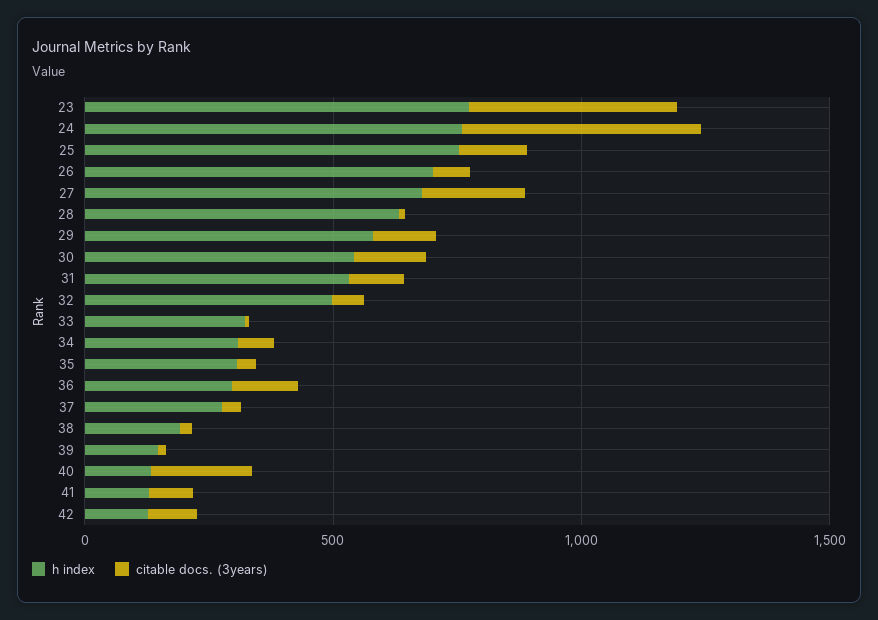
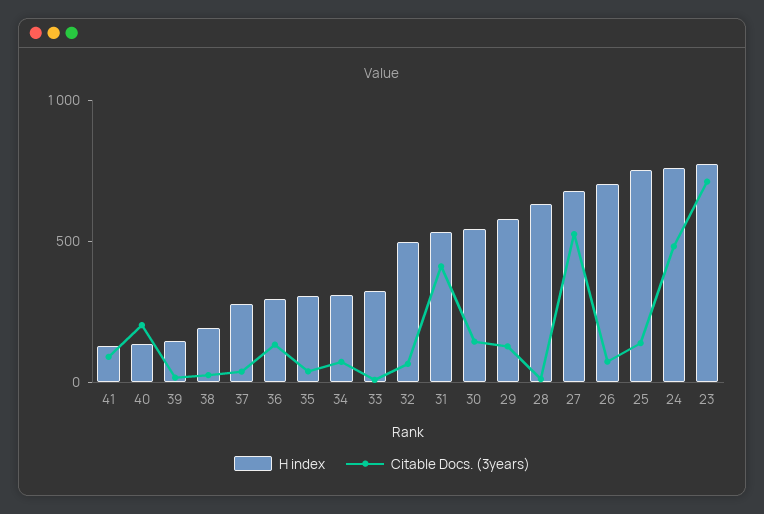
  {
    "h index": {
      "23": 800,
      "24": 800,
      "25": 800,
      "26": 700,
      "27": 700,
      "28": 600,
      "29": 600,
      "30": 500,
      "31": 500,
      "32": 500,
      "33": 300,
      "34": 300,
      "35": 300,
      "36": 300,
      "37": 300,
      "38": 200,
      "39": 100,
      "40": 100,
-     "41": 100,
+     "41": 100
-     "42": 100
    },
    "citable docs. (3years)": {
-     "23": 400,
+     "23": 700,
      "24": 500,
      "25": 100,
      "26": 100,
-     "27": 200,
+     "27": 500,
      "28": 0,
      "29": 100,
      "30": 100,
-     "31": 100,
+     "31": 400,
      "32": 100,
      "33": 0,
      "34": 100,
      "35": 0,
      "36": 100,
      "37": 0,
      "38": 0,
      "39": 0,
      "40": 200,
-     "41": 100,
+     "41": 100
-     "42": 100
    }
  }

